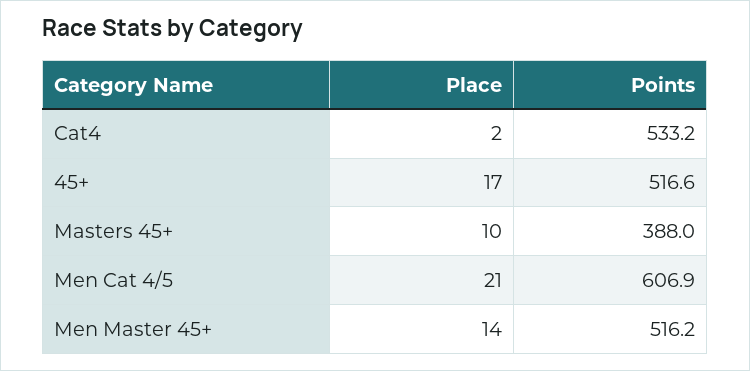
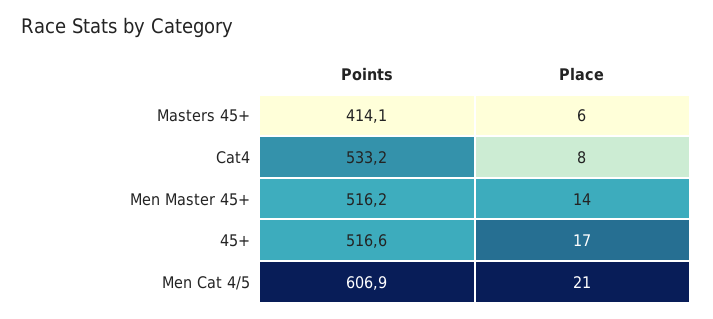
  {
    "Place": {
-     "Cat4": 2,
+     "Cat4": 8,
      "45+": 17,
-     "Masters 45+": 10,
+     "Masters 45+": 6,
      "Men Cat 4/5": 21,
      "Men Master 45+": 14
    },
    "Points": {
      "Cat4": 533.2,
      "45+": 516.6,
-     "Masters 45+": 388,
+     "Masters 45+": 414.1,
      "Men Cat 4/5": 606.9,
      "Men Master 45+": 516.2
    }
  }

